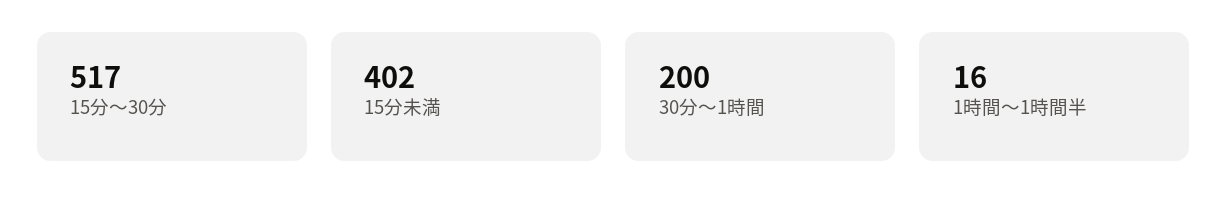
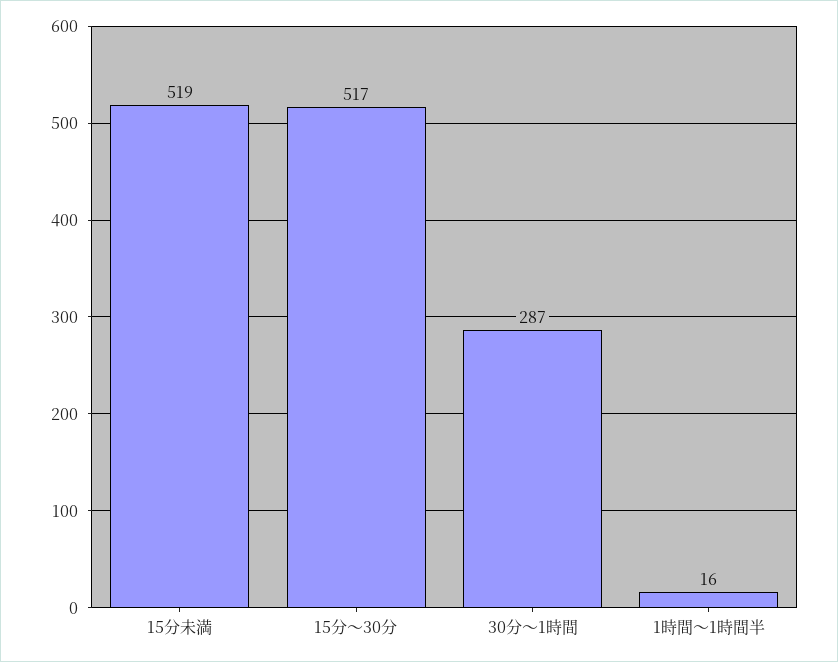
  {
    "15分～30分": 517,
-   "15分未満": 402,
+   "15分未満": 519,
-   "30分～1時間": 200,
+   "30分～1時間": 287,
    "1時間～1時間半": 16
  }

